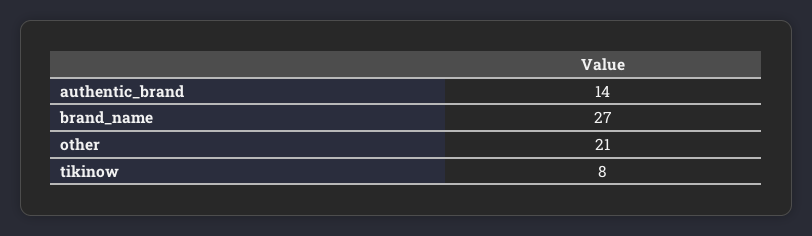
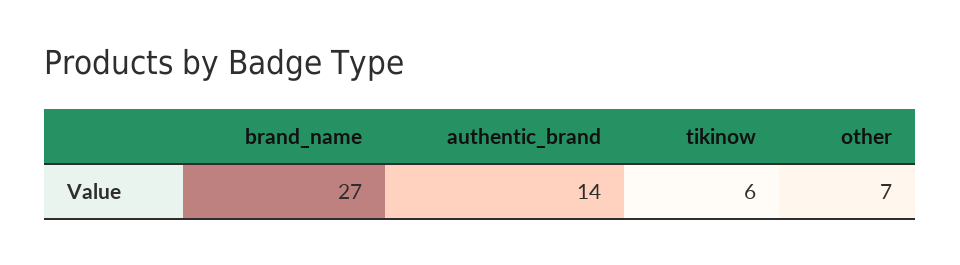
  {
    "authentic_brand": 14,
    "brand_name": 27,
-   "other": 21,
+   "other": 7,
-   "tikinow": 8
+   "tikinow": 6
  }

